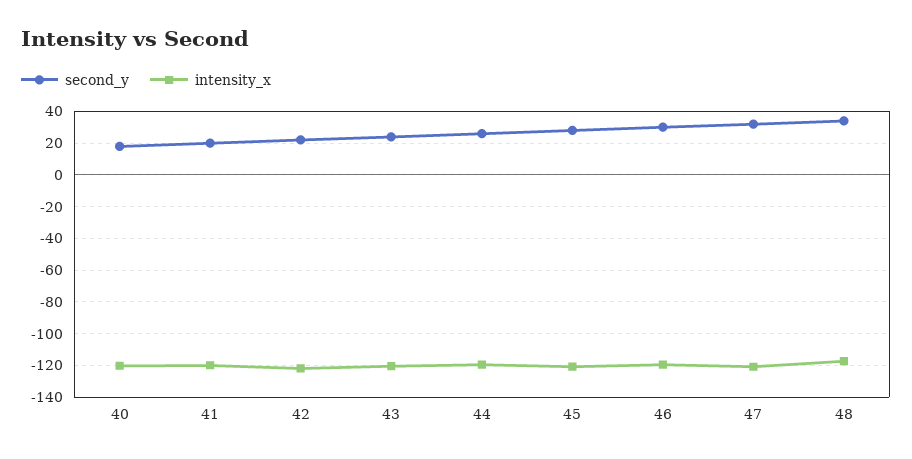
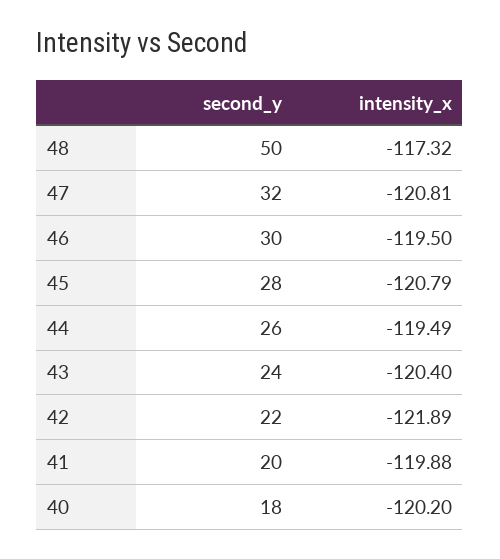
  {
    "second_y": {
      "40": 18,
      "41": 20,
      "42": 22,
      "43": 24,
      "44": 26,
      "45": 28,
      "46": 30,
      "47": 32,
-     "48": 35
+     "48": 50
    },
    "intensity_x": {
      "40": -120.2,
      "41": -119.88,
      "42": -121.89,
      "43": -120.4,
      "44": -119.49,
      "45": -120.79,
      "46": -119.5,
      "47": -120.81,
      "48": -117.32
    }
  }

